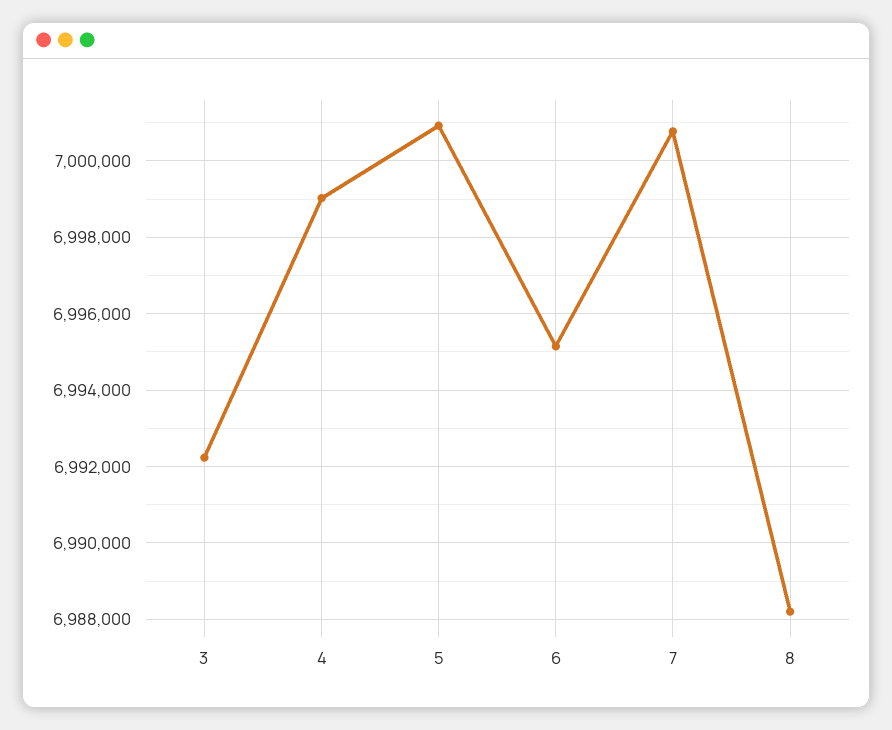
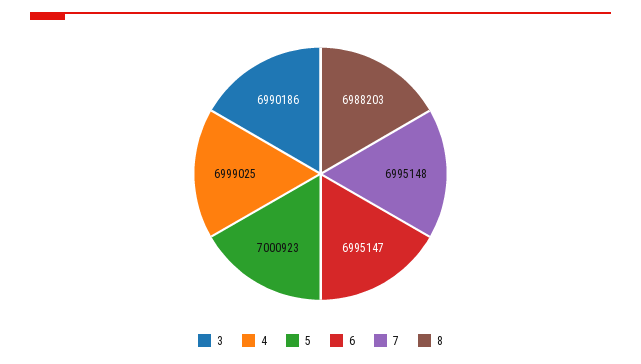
  {
-   "3": 6992200,
+   "3": 6990186,
    "4": 6999025,
    "5": 7000923,
    "6": 6995147,
-   "7": 7000800,
+   "7": 6995148,
    "8": 6988203
  }

